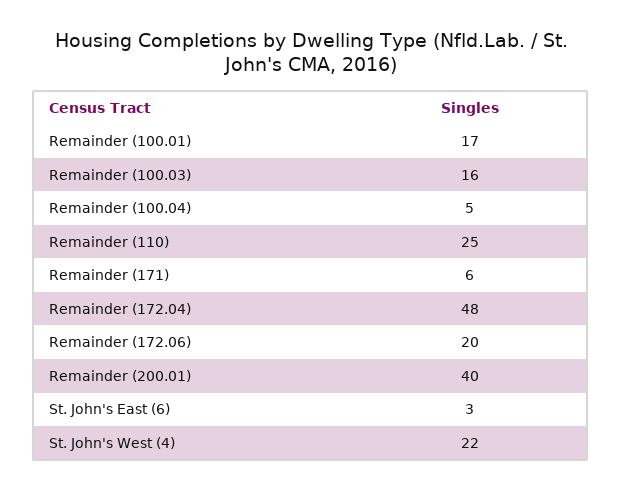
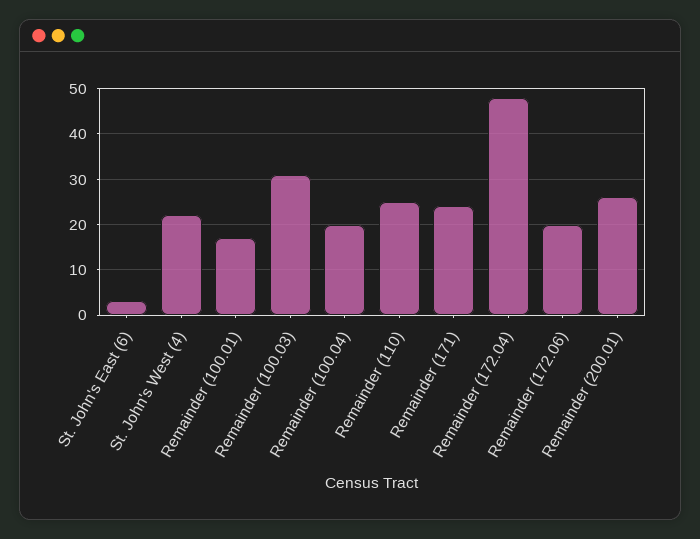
  {
    "Remainder (100.01)": 17,
-   "Remainder (100.03)": 16,
+   "Remainder (100.03)": 30,
-   "Remainder (100.04)": 5,
+   "Remainder (100.04)": 20,
    "Remainder (110)": 25,
-   "Remainder (171)": 6,
+   "Remainder (171)": 25,
    "Remainder (172.04)": 48,
    "Remainder (172.06)": 20,
-   "Remainder (200.01)": 40,
+   "Remainder (200.01)": 25,
    "St. John's East (6)": 3,
    "St. John's West (4)": 22
  }

